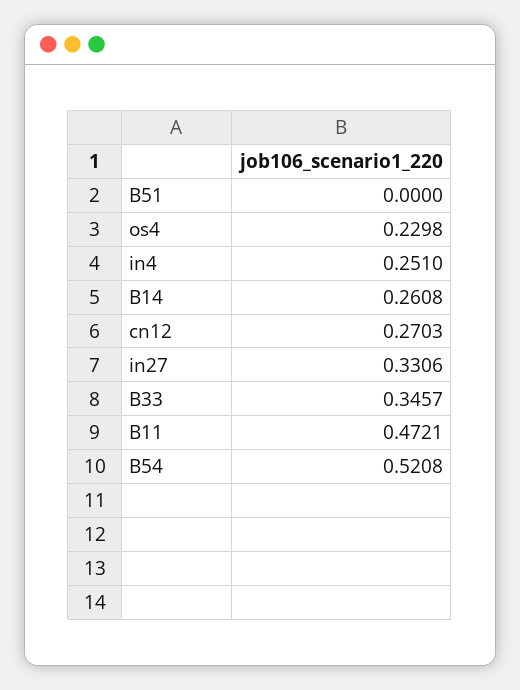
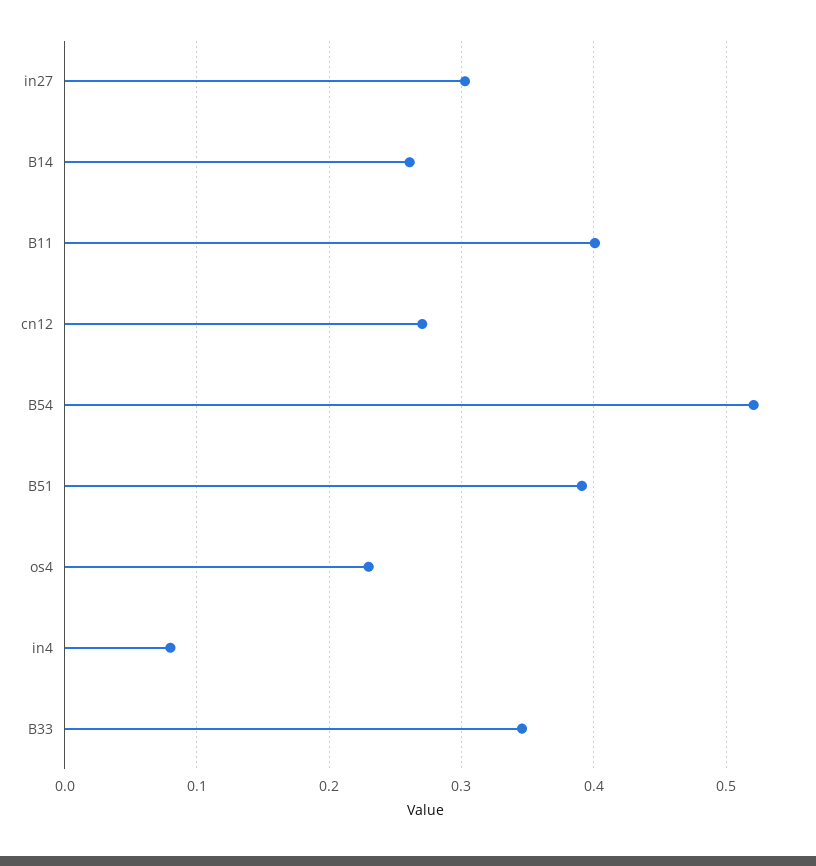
  {
-   "B51": 0,
+   "B51": 0.39,
    "os4": 0.2298,
-   "in4": 0.251,
+   "in4": 0.08,
    "B14": 0.2608,
    "cn12": 0.2703,
-   "in27": 0.3306,
+   "in27": 0.3,
    "B33": 0.3457,
-   "B11": 0.4721,
+   "B11": 0.4,
    "B54": 0.5208
  }

